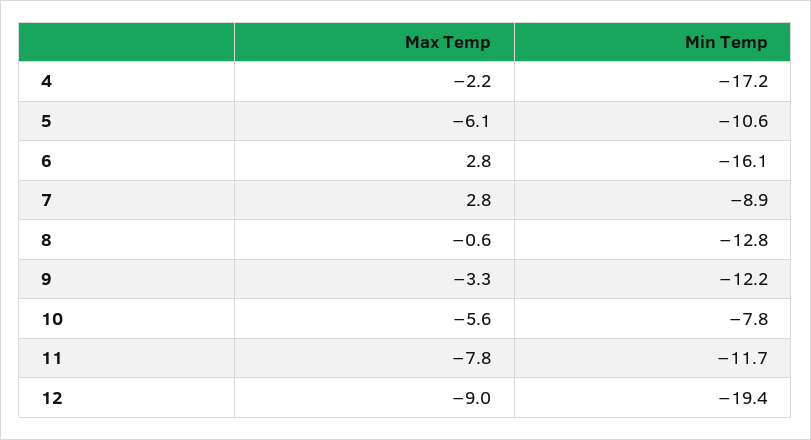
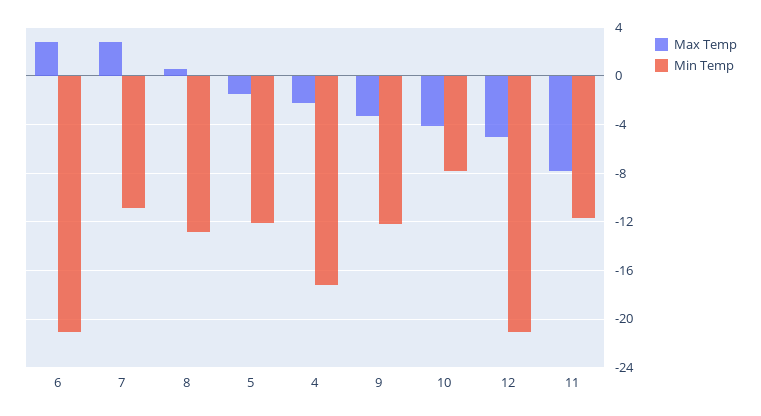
  {
    "Max Temp": {
      "4": -2.2,
-     "5": -6.1,
+     "5": -1.5,
      "6": 2.8,
      "7": 2.8,
-     "8": -0.6,
+     "8": 0.5,
      "9": -3.3,
-     "10": -5.6,
+     "10": -4,
      "11": -7.8,
-     "12": -9
+     "12": -5
    },
    "Min Temp": {
      "4": -17.2,
-     "5": -10.6,
+     "5": -12,
-     "6": -16.1,
+     "6": -21,
-     "7": -8.9,
+     "7": -11,
      "8": -12.8,
      "9": -12.2,
      "10": -7.8,
      "11": -11.7,
-     "12": -19.4
+     "12": -21
    }
  }

